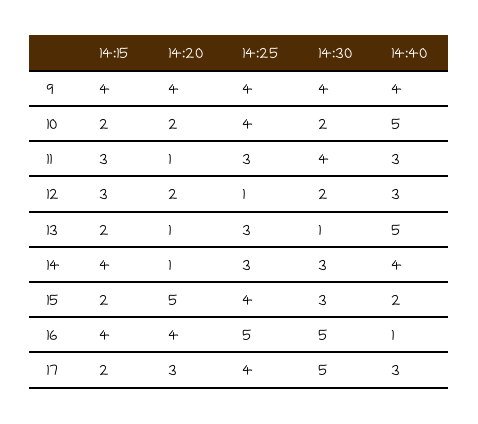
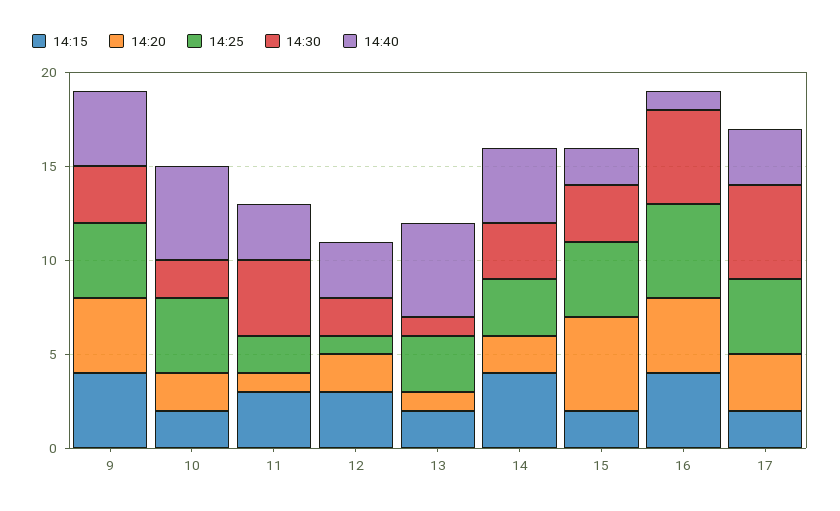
  {
    "14:15": {
      "9": 4,
      "10": 2,
      "11": 3,
      "12": 3,
      "13": 2,
      "14": 4,
      "15": 2,
      "16": 4,
      "17": 2
    },
    "14:20": {
      "9": 4,
      "10": 2,
      "11": 1,
      "12": 2,
      "13": 1,
-     "14": 1,
+     "14": 2,
      "15": 5,
      "16": 4,
      "17": 3
    },
    "14:25": {
      "9": 4,
      "10": 4,
-     "11": 3,
+     "11": 2,
      "12": 1,
      "13": 3,
      "14": 3,
      "15": 4,
      "16": 5,
      "17": 4
    },
    "14:30": {
-     "9": 4,
+     "9": 3,
      "10": 2,
      "11": 4,
      "12": 2,
      "13": 1,
      "14": 3,
      "15": 3,
      "16": 5,
      "17": 5
    },
    "14:40": {
      "9": 4,
      "10": 5,
      "11": 3,
      "12": 3,
      "13": 5,
      "14": 4,
      "15": 2,
      "16": 1,
      "17": 3
    }
  }

